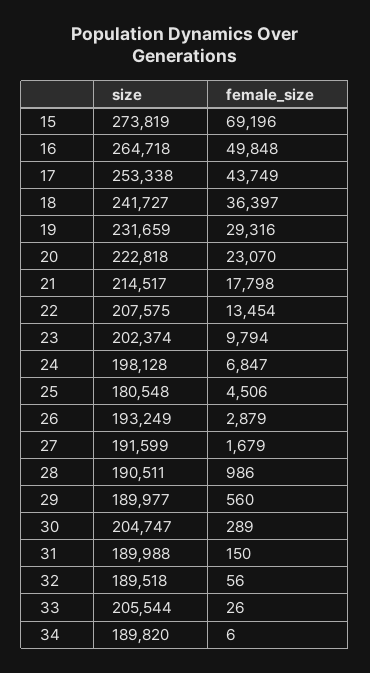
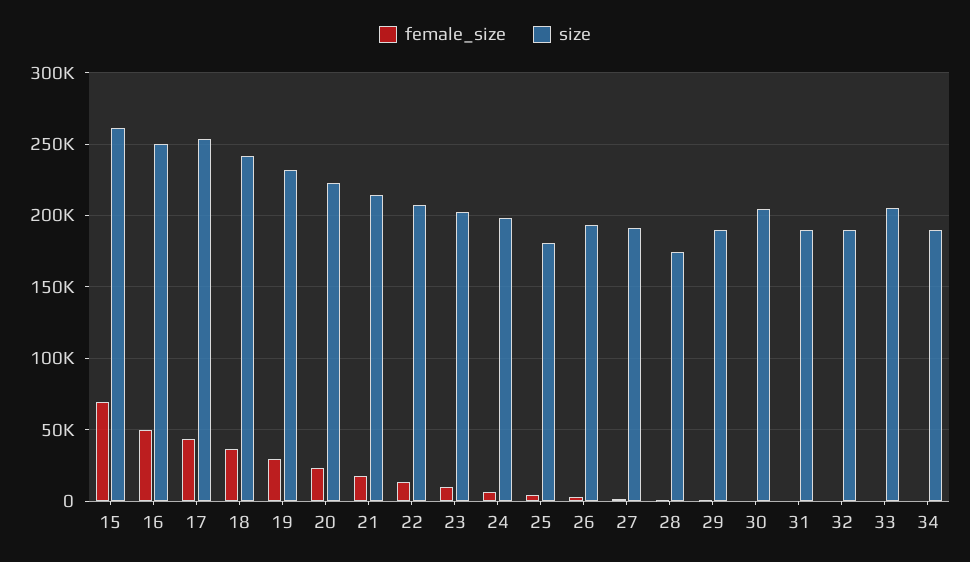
  {
    "size": {
-     "15": 273819,
+     "15": 260000,
-     "16": 264718,
+     "16": 250000,
      "17": 253338,
      "18": 241727,
      "19": 231659,
      "20": 222818,
      "21": 214517,
      "22": 207575,
      "23": 202374,
      "24": 198128,
      "25": 180548,
      "26": 193249,
      "27": 191599,
-     "28": 190511,
+     "28": 175000,
      "29": 189977,
      "30": 204747,
      "31": 189988,
      "32": 189518,
      "33": 205544,
      "34": 189820
    },
    "female_size": {
      "15": 69196,
      "16": 49848,
      "17": 43749,
      "18": 36397,
      "19": 29316,
      "20": 23070,
      "21": 17798,
      "22": 13454,
      "23": 9794,
      "24": 6847,
      "25": 4506,
      "26": 2879,
      "27": 1679,
      "28": 986,
      "29": 560,
      "30": 289,
      "31": 150,
      "32": 56,
      "33": 26,
      "34": 6
    }
  }

